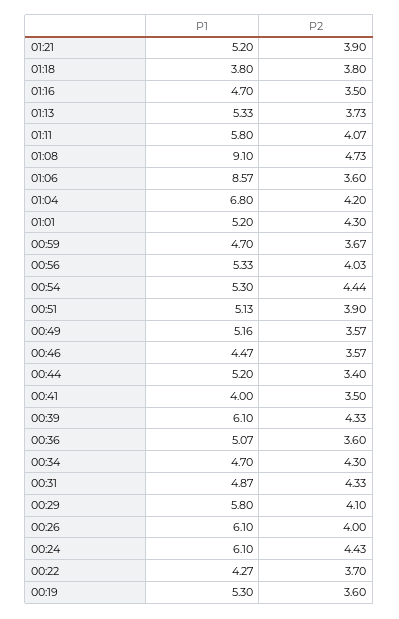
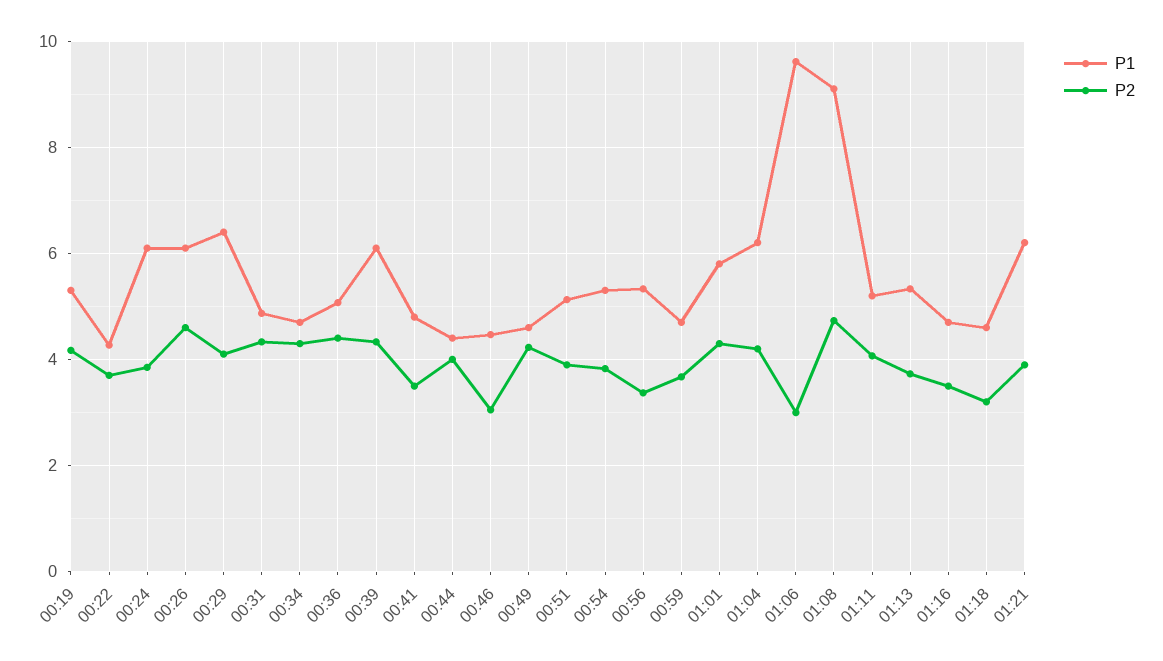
  {
    "P1": {
-     "01:21": 5.2,
+     "01:21": 6.2,
-     "01:18": 3.8,
+     "01:18": 4.6,
      "01:16": 4.7,
      "01:13": 5.33,
-     "01:11": 5.8,
+     "01:11": 5.2,
      "01:08": 9.1,
-     "01:06": 8.57,
+     "01:06": 9.6,
-     "01:04": 6.8,
+     "01:04": 6.2,
-     "01:01": 5.2,
+     "01:01": 5.8,
      "00:59": 4.7,
      "00:56": 5.33,
      "00:54": 5.3,
      "00:51": 5.13,
-     "00:49": 5.16,
+     "00:49": 4.6,
      "00:46": 4.47,
-     "00:44": 5.2,
+     "00:44": 4.4,
-     "00:41": 4,
+     "00:41": 4.8,
      "00:39": 6.1,
      "00:36": 5.07,
      "00:34": 4.7,
      "00:31": 4.87,
-     "00:29": 5.8,
+     "00:29": 6.4,
      "00:26": 6.1,
      "00:24": 6.1,
      "00:22": 4.27,
      "00:19": 5.3
    },
    "P2": {
      "01:21": 3.9,
-     "01:18": 3.8,
+     "01:18": 3.2,
      "01:16": 3.5,
      "01:13": 3.73,
      "01:11": 4.07,
      "01:08": 4.73,
-     "01:06": 3.6,
+     "01:06": 3,
      "01:04": 4.2,
      "01:01": 4.3,
      "00:59": 3.67,
-     "00:56": 4.03,
+     "00:56": 3.4,
-     "00:54": 4.44,
+     "00:54": 3.8,
      "00:51": 3.9,
-     "00:49": 3.57,
+     "00:49": 4.2,
-     "00:46": 3.57,
+     "00:46": 3,
-     "00:44": 3.4,
+     "00:44": 4,
      "00:41": 3.5,
      "00:39": 4.33,
-     "00:36": 3.6,
+     "00:36": 4.4,
      "00:34": 4.3,
      "00:31": 4.33,
      "00:29": 4.1,
-     "00:26": 4,
+     "00:26": 4.6,
-     "00:24": 4.43,
+     "00:24": 3.8,
      "00:22": 3.7,
-     "00:19": 3.6
+     "00:19": 4.2
    }
  }

